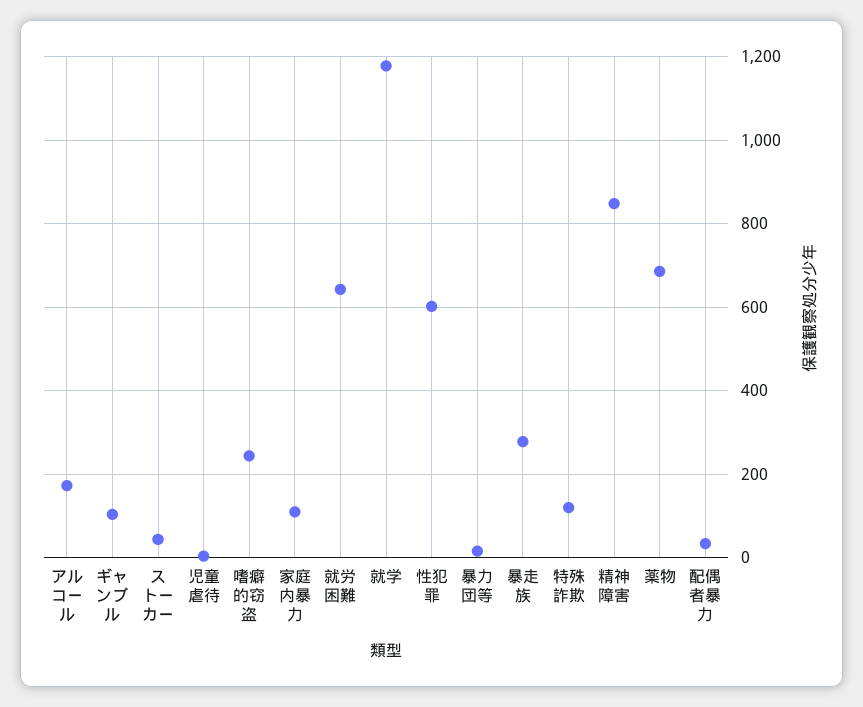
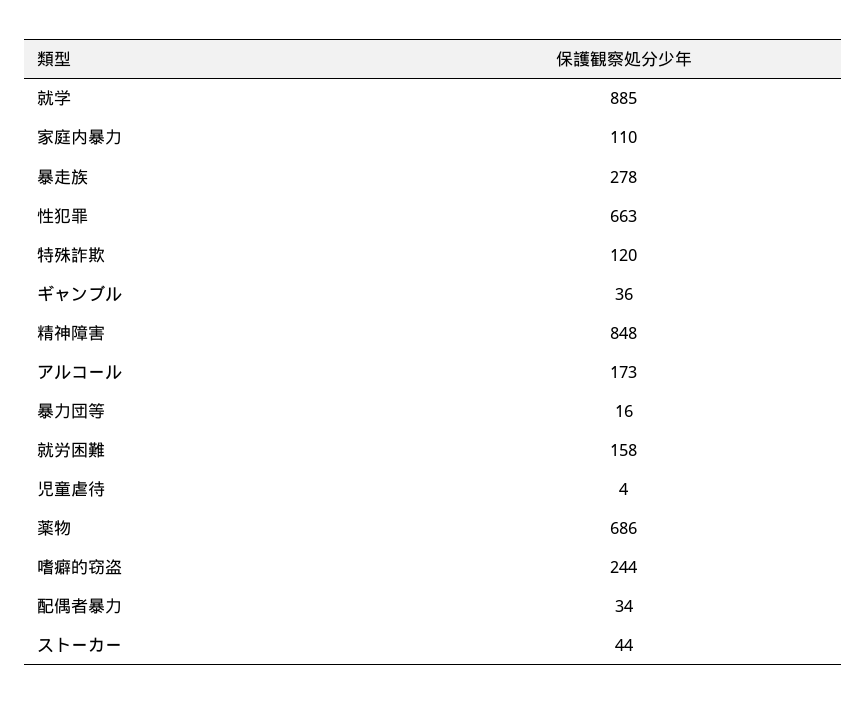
  {
    "アルコール": 173,
-   "ギャンブル": 100,
+   "ギャンブル": 36,
    "ストーカー": 44,
    "児童虐待": 4,
    "嗜癖的窃盗": 244,
    "家庭内暴力": 110,
-   "就労困難": 640,
+   "就労困難": 158,
-   "就学": 1180,
+   "就学": 885,
-   "性犯罪": 600,
+   "性犯罪": 663,
    "暴力団等": 16,
    "暴走族": 278,
    "特殊詐欺": 120,
    "精神障害": 848,
    "薬物": 686,
    "配偶者暴力": 34
  }

